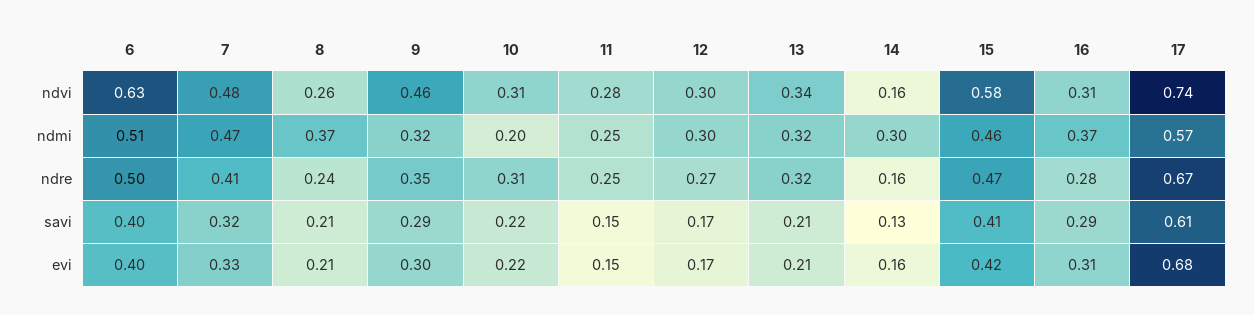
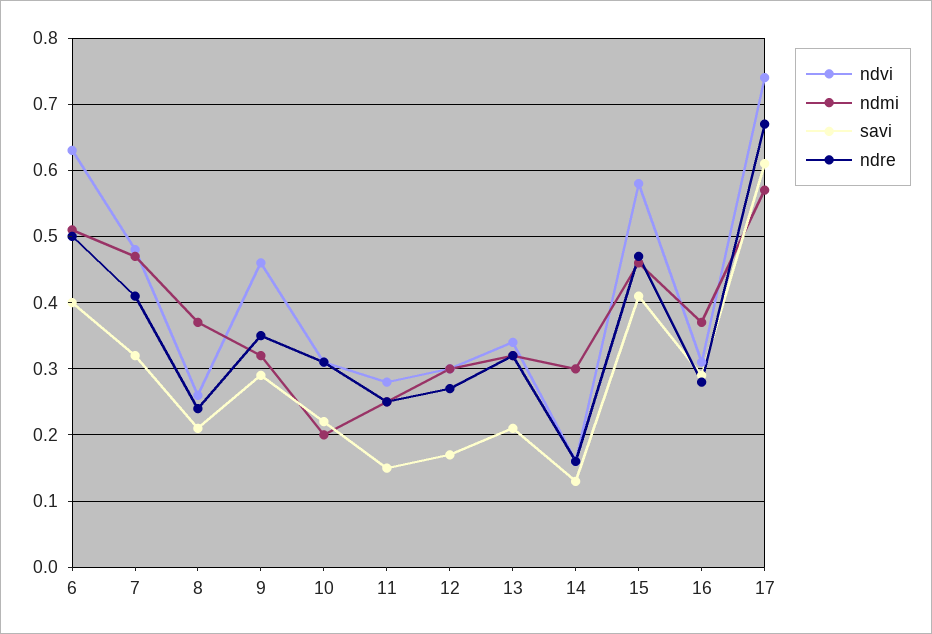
  {
    "ndvi": {
      "6": 0.63,
      "7": 0.48,
      "8": 0.26,
      "9": 0.46,
      "10": 0.31,
      "11": 0.28,
      "12": 0.3,
      "13": 0.34,
      "14": 0.16,
      "15": 0.58,
      "16": 0.31,
      "17": 0.74
    },
    "ndmi": {
      "6": 0.51,
      "7": 0.47,
      "8": 0.37,
      "9": 0.32,
      "10": 0.2,
      "11": 0.25,
      "12": 0.3,
      "13": 0.32,
      "14": 0.3,
      "15": 0.46,
      "16": 0.37,
      "17": 0.57
    },
    "ndre": {
      "6": 0.5,
      "7": 0.41,
      "8": 0.24,
      "9": 0.35,
      "10": 0.31,
      "11": 0.25,
      "12": 0.27,
      "13": 0.32,
      "14": 0.16,
      "15": 0.47,
      "16": 0.28,
      "17": 0.67
    },
    "savi": {
      "6": 0.4,
      "7": 0.32,
      "8": 0.21,
      "9": 0.29,
      "10": 0.22,
      "11": 0.15,
      "12": 0.17,
      "13": 0.21,
      "14": 0.13,
      "15": 0.41,
      "16": 0.29,
      "17": 0.61
-   },
+   }
-   "evi": {
-     "6": 0.4,
-     "7": 0.33,
-     "8": 0.21,
-     "9": 0.3,
-     "10": 0.22,
-     "11": 0.15,
-     "12": 0.17,
-     "13": 0.21,
-     "14": 0.16,
-     "15": 0.42,
-     "16": 0.31,
-     "17": 0.68
-   }
  }

